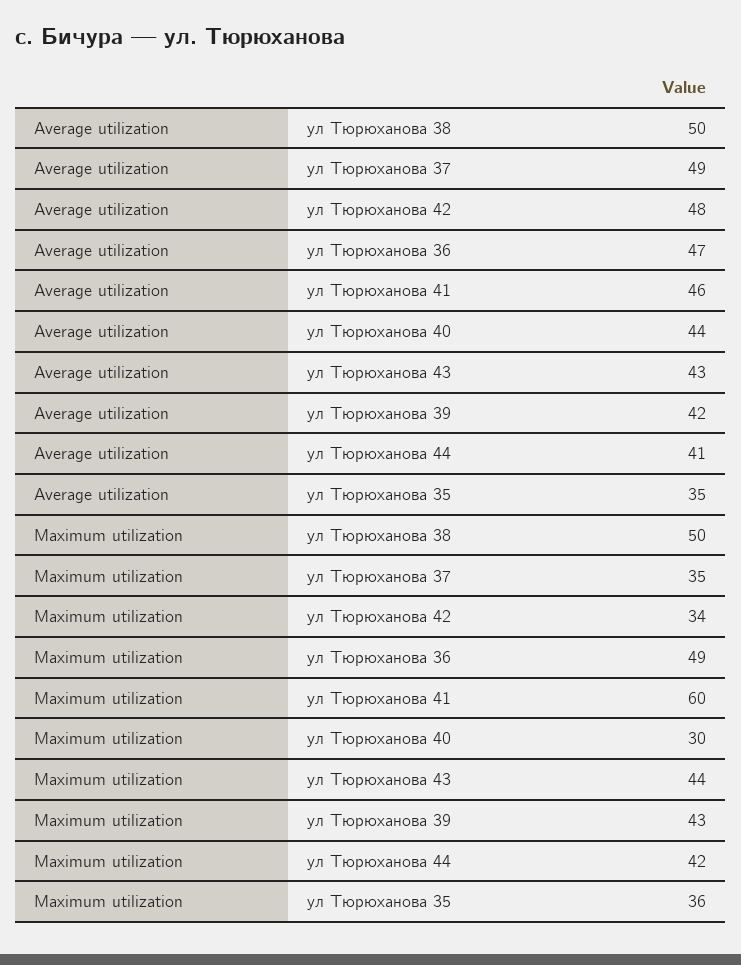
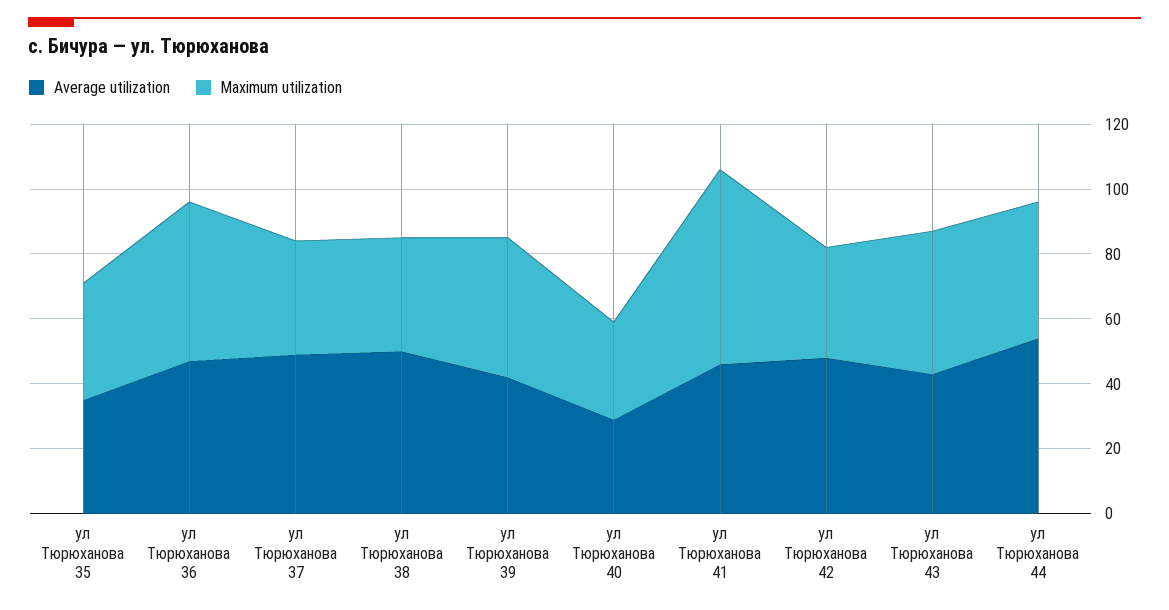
  {
    "Average utilization": {
      "ул Тюрюханова 38": 50,
      "ул Тюрюханова 37": 49,
      "ул Тюрюханова 42": 48,
      "ул Тюрюханова 36": 47,
      "ул Тюрюханова 41": 46,
-     "ул Тюрюханова 40": 44,
+     "ул Тюрюханова 40": 30,
      "ул Тюрюханова 43": 43,
      "ул Тюрюханова 39": 42,
-     "ул Тюрюханова 44": 41,
+     "ул Тюрюханова 44": 55,
      "ул Тюрюханова 35": 35
    },
    "Maximum utilization": {
-     "ул Тюрюханова 38": 50,
+     "ул Тюрюханова 38": 35,
      "ул Тюрюханова 37": 35,
      "ул Тюрюханова 42": 34,
      "ул Тюрюханова 36": 49,
      "ул Тюрюханова 41": 60,
      "ул Тюрюханова 40": 30,
      "ул Тюрюханова 43": 44,
      "ул Тюрюханова 39": 43,
      "ул Тюрюханова 44": 42,
      "ул Тюрюханова 35": 36
    }
  }

